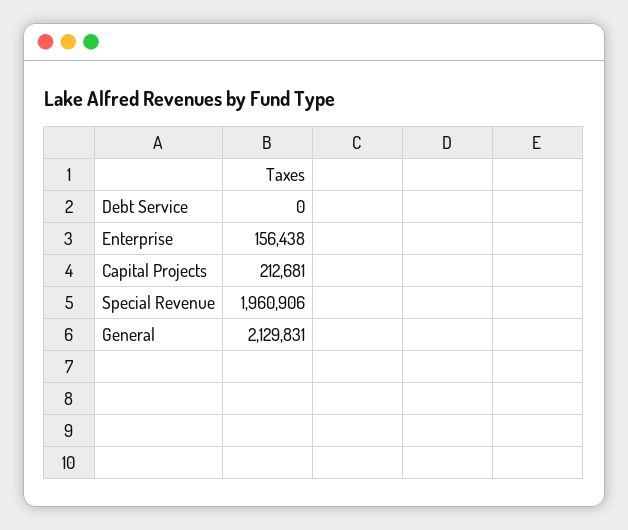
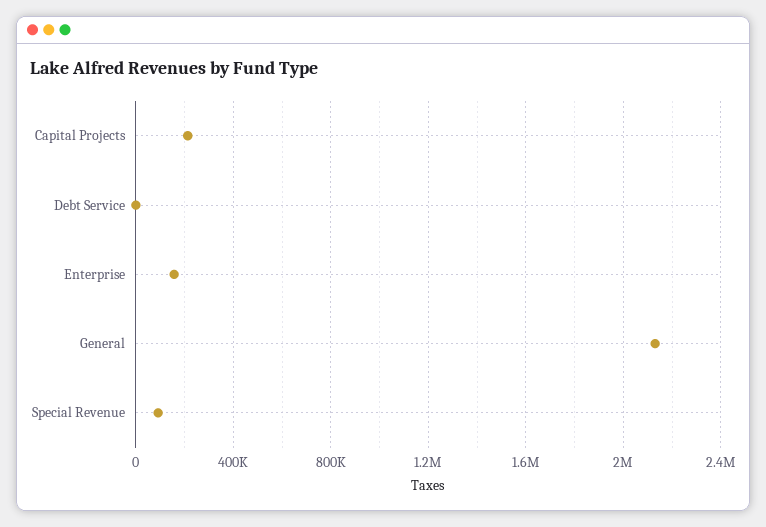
  {
    "Debt Service": 0,
    "Enterprise": 156438,
    "Capital Projects": 212681,
-   "Special Revenue": 1960906,
+   "Special Revenue": 100000,
    "General": 2129831
  }

